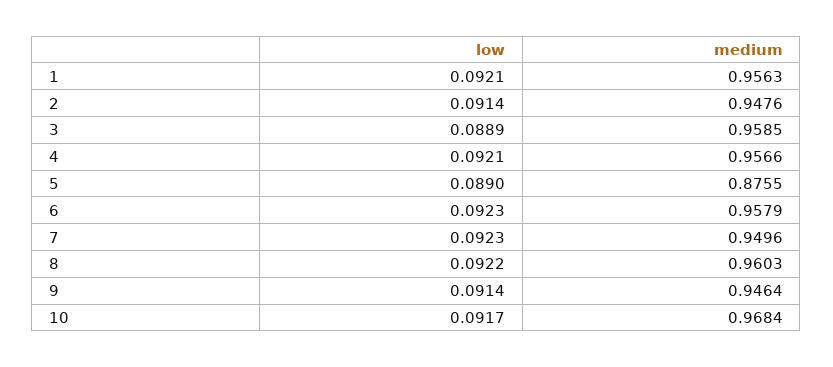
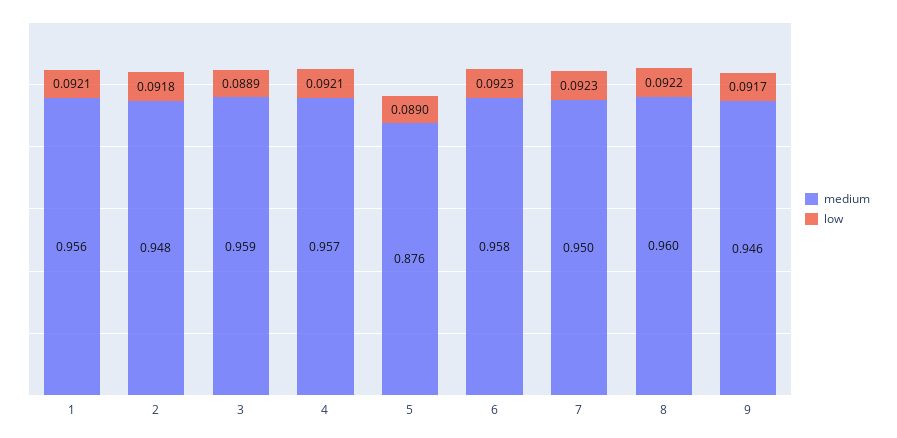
  {
    "low": {
      "1": 0.0921,
-     "2": 0.0914,
+     "2": 0.0918,
      "3": 0.0889,
      "4": 0.0921,
      "5": 0.089,
      "6": 0.0923,
      "7": 0.0923,
      "8": 0.0922,
-     "9": 0.0914,
+     "9": 0.0917
-     "10": 0.0917
    },
    "medium": {
      "1": 0.9563,
      "2": 0.9476,
      "3": 0.9585,
      "4": 0.9566,
      "5": 0.8755,
      "6": 0.9579,
      "7": 0.9496,
      "8": 0.9603,
-     "9": 0.9464,
+     "9": 0.9464
-     "10": 0.9684
    }
  }

